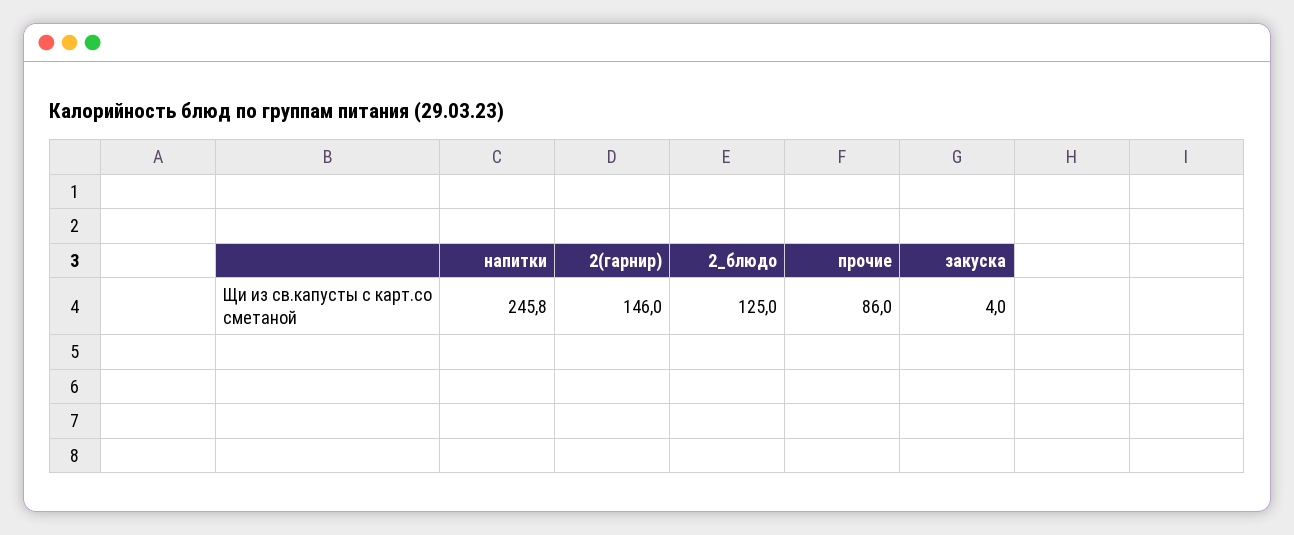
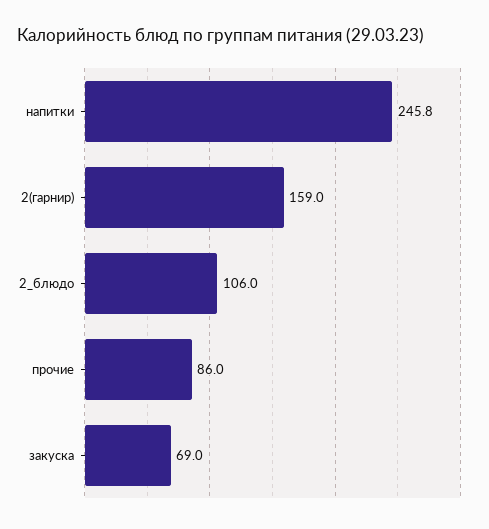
  {
    "напитки": 245.8,
-   "2(гарнир)": 146,
+   "2(гарнир)": 159,
-   "2_блюдо": 125,
+   "2_блюдо": 106,
    "прочие": 86,
-   "закуска": 4
+   "закуска": 69
  }

